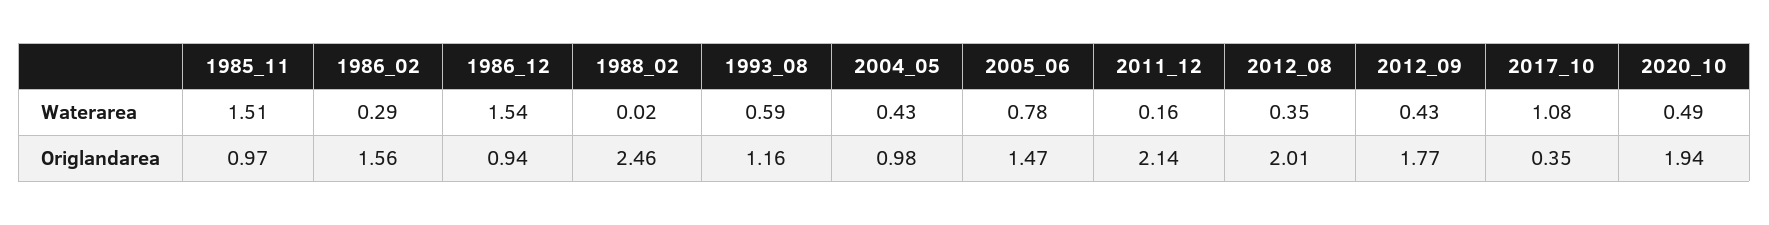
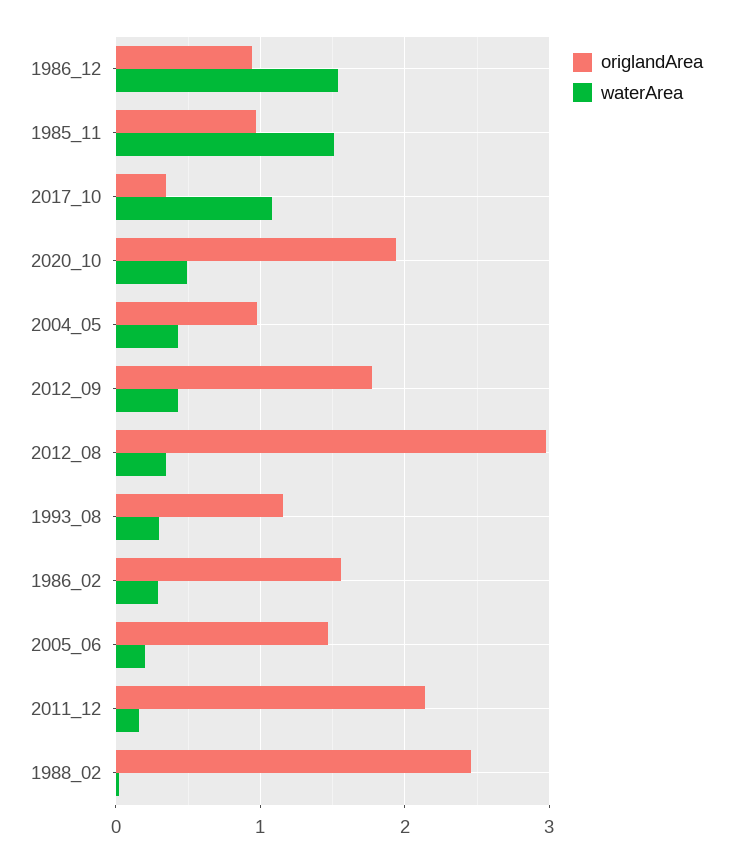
  {
    "Waterarea": {
      "1985_11": 1.51,
      "1986_02": 0.29,
      "1986_12": 1.54,
      "1988_02": 0.02,
-     "1993_08": 0.59,
+     "1993_08": 0.3,
      "2004_05": 0.43,
-     "2005_06": 0.78,
+     "2005_06": 0.2,
      "2011_12": 0.16,
      "2012_08": 0.35,
      "2012_09": 0.43,
      "2017_10": 1.08,
      "2020_10": 0.49
    },
    "Origlandarea": {
      "1985_11": 0.97,
      "1986_02": 1.56,
      "1986_12": 0.94,
      "1988_02": 2.46,
      "1993_08": 1.16,
      "2004_05": 0.98,
      "2005_06": 1.47,
      "2011_12": 2.14,
-     "2012_08": 2.01,
+     "2012_08": 3,
      "2012_09": 1.77,
      "2017_10": 0.35,
      "2020_10": 1.94
    }
  }

